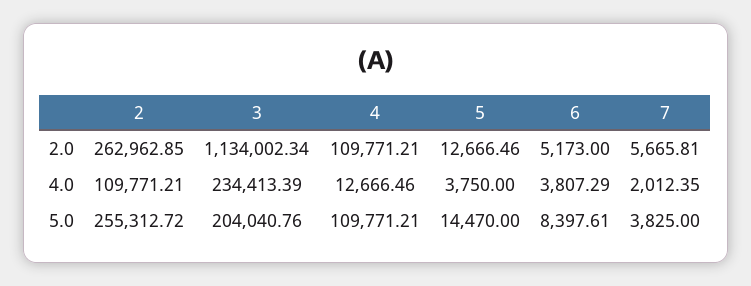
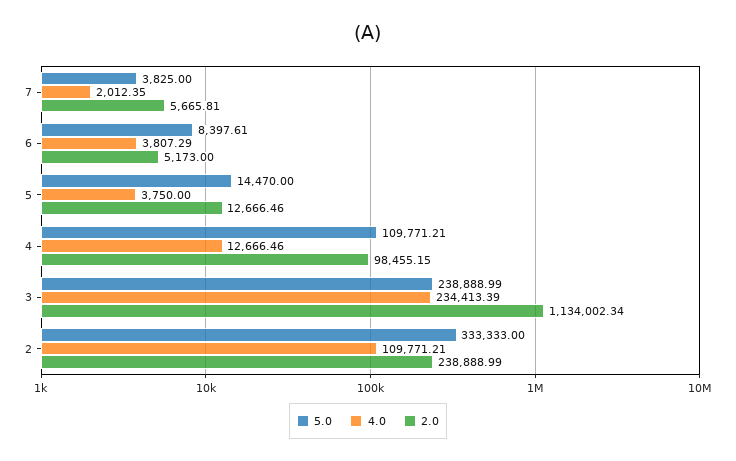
  {
    "2.0": {
-     "2": 262962.85,
+     "2": 238888.99,
      "3": 1134002.34,
-     "4": 109771.21,
+     "4": 98455.15,
      "5": 12666.46,
      "6": 5173,
      "7": 5665.81
    },
    "4.0": {
      "2": 109771.21,
      "3": 234413.39,
      "4": 12666.46,
      "5": 3750,
      "6": 3807.29,
      "7": 2012.35
    },
    "5.0": {
-     "2": 255312.72,
+     "2": 333333,
-     "3": 204040.76,
+     "3": 238888.99,
      "4": 109771.21,
      "5": 14470,
      "6": 8397.61,
      "7": 3825
    }
  }

